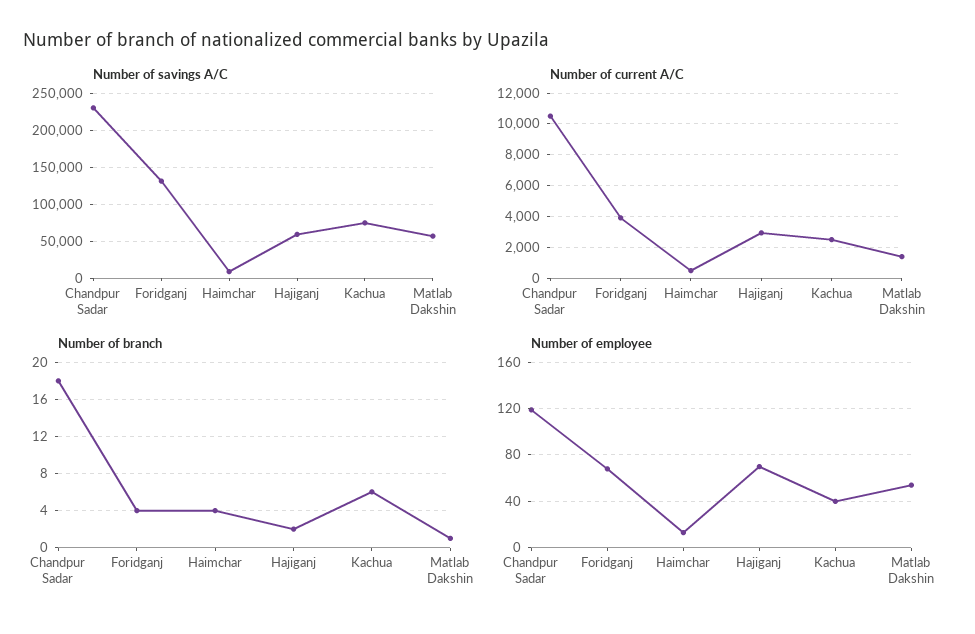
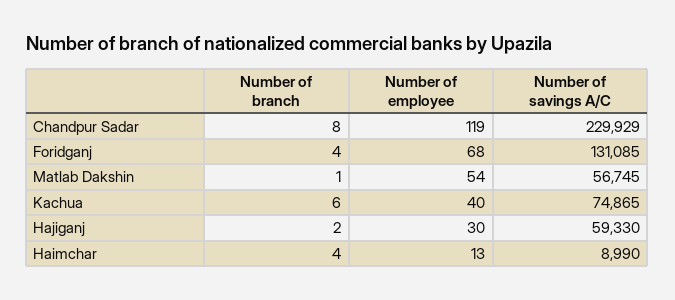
  {
    "Number of savings A/C": {
      "Chandpur Sadar": 229929,
      "Foridganj": 131085,
      "Haimchar": 8990,
      "Hajiganj": 59330,
      "Kachua": 74865,
      "Matlab Dakshin": 56745
    },
-   "Number of current A/C": {
-     "Chandpur Sadar": 10500,
-     "Foridganj": 4000,
-     "Haimchar": 500,
-     "Hajiganj": 3000,
-     "Kachua": 2500,
-     "Matlab Dakshin": 1500
-   },
    "Number of branch": {
-     "Chandpur Sadar": 18,
+     "Chandpur Sadar": 8,
      "Foridganj": 4,
      "Haimchar": 4,
      "Hajiganj": 2,
      "Kachua": 6,
      "Matlab Dakshin": 1
    },
    "Number of employee": {
      "Chandpur Sadar": 119,
      "Foridganj": 68,
      "Haimchar": 13,
-     "Hajiganj": 70,
+     "Hajiganj": 30,
      "Kachua": 40,
      "Matlab Dakshin": 54
    }
  }

